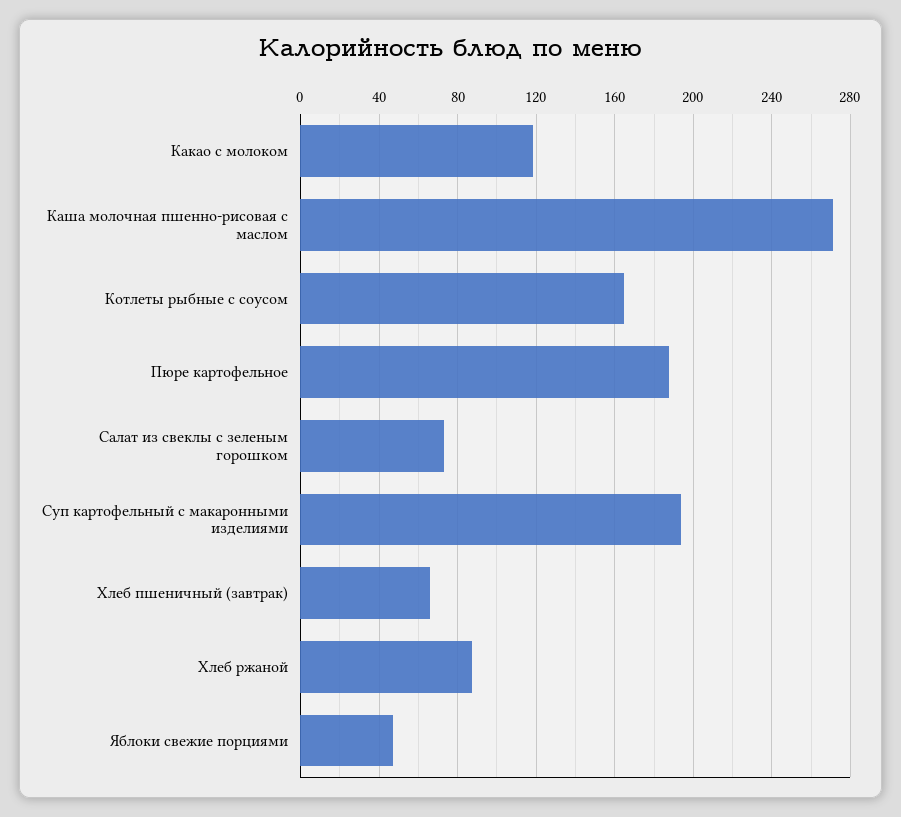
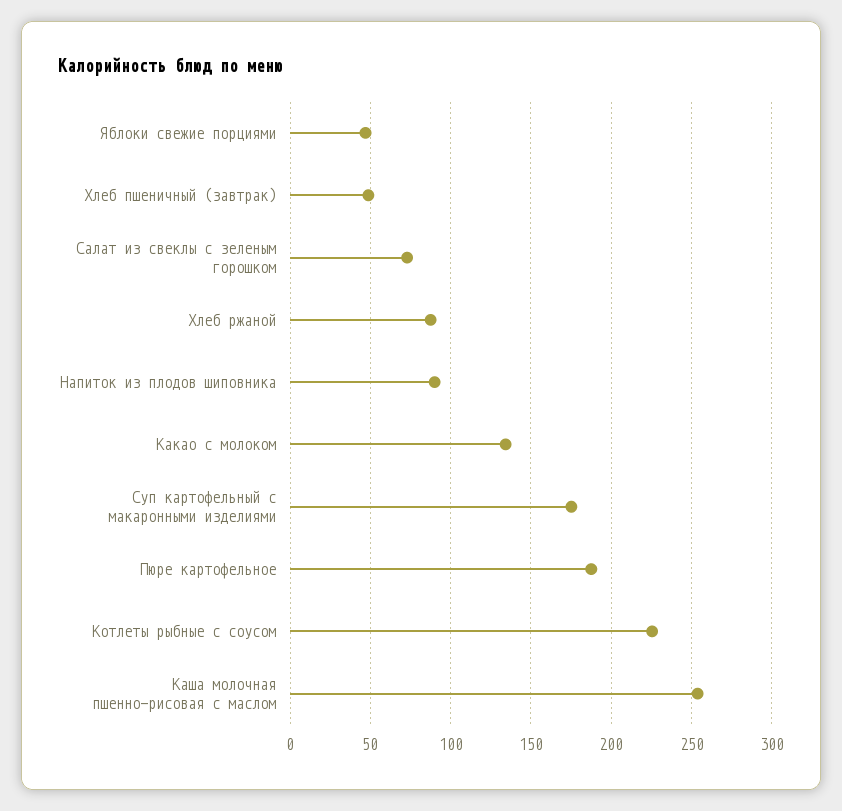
  {
-   "Какао с молоком": 120,
+   "Какао с молоком": 135,
-   "Каша молочная пшенно-рисовая с маслом": 270,
+   "Каша молочная пшенно-рисовая с маслом": 255,
-   "Котлеты рыбные с соусом": 165,
+   "Котлеты рыбные с соусом": 225,
    "Пюре картофельное": 190,
    "Салат из свеклы с зеленым горошком": 75,
-   "Суп картофельный с макаронными изделиями": 195,
+   "Суп картофельный с макаронными изделиями": 175,
-   "Хлеб пшеничный (завтрак)": 65,
+   "Хлеб пшеничный (завтрак)": 50,
    "Хлеб ржаной": 90,
-   "Яблоки свежие порциями": 45
+   "Яблоки свежие порциями": 45,
+   "Напиток из плодов шиповника": 90
  }

